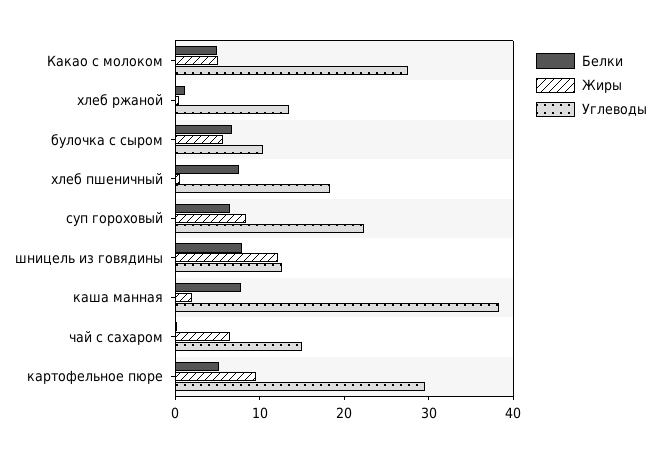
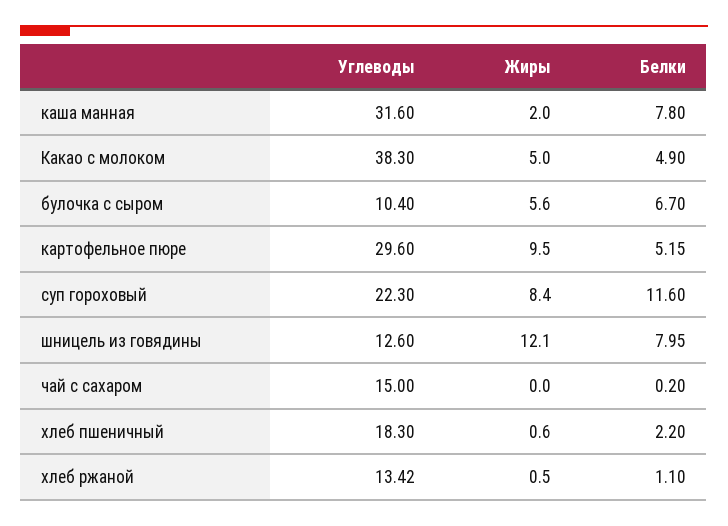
  {
    "Белки": {
      "Какао с молоком": 4.9,
      "хлеб ржаной": 1.1,
      "булочка с сыром": 6.7,
-     "хлеб пшеничный": 8,
+     "хлеб пшеничный": 2.2,
-     "суп гороховый": 6,
+     "суп гороховый": 11.6,
      "шницель из говядины": 7.95,
      "каша манная": 7.8,
      "чай с сахаром": 0.2,
      "картофельное пюре": 5.15
    },
    "Жиры": {
      "Какао с молоком": 5,
      "хлеб ржаной": 0.5,
      "булочка с сыром": 5.6,
      "хлеб пшеничный": 0.6,
      "суп гороховый": 8.4,
      "шницель из говядины": 12.1,
      "каша манная": 2,
-     "чай с сахаром": 6,
+     "чай с сахаром": 0,
      "картофельное пюре": 9.5
    },
    "Углеводы": {
-     "Какао с молоком": 28,
+     "Какао с молоком": 38.3,
      "хлеб ржаной": 13.42,
      "булочка с сыром": 10.4,
      "хлеб пшеничный": 18.3,
      "суп гороховый": 22.3,
      "шницель из говядины": 12.6,
-     "каша манная": 38,
+     "каша манная": 31.6,
      "чай с сахаром": 15,
      "картофельное пюре": 29.6
    }
  }

